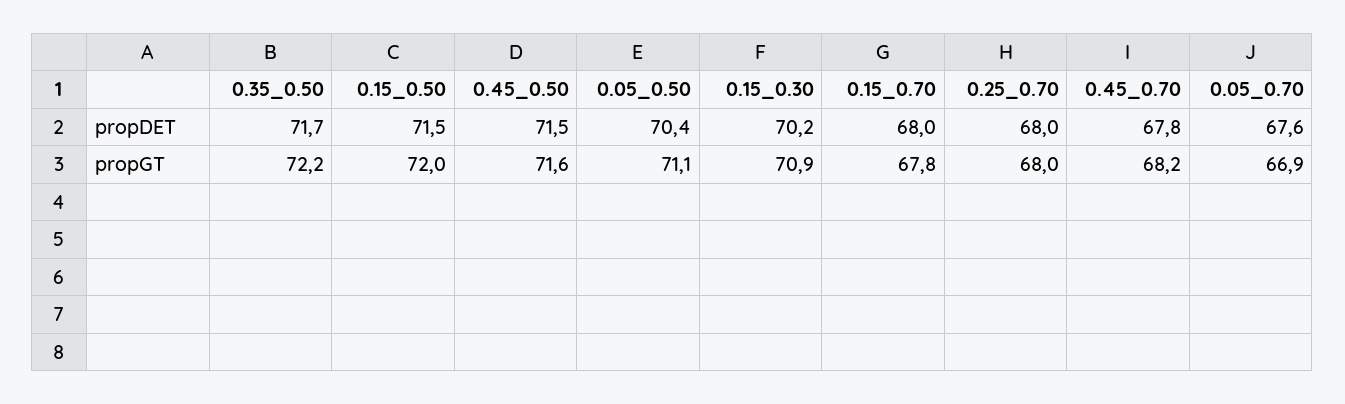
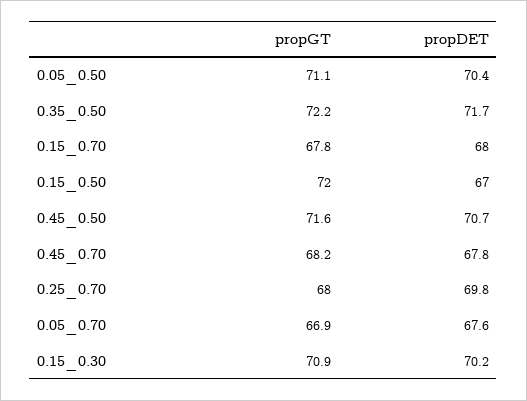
  {
    "0.35_0.50": {
      "propDET": 71.7,
      "propGT": 72.2
    },
    "0.15_0.50": {
-     "propDET": 71.5,
+     "propDET": 67,
      "propGT": 72
    },
    "0.45_0.50": {
-     "propDET": 71.5,
+     "propDET": 70.7,
      "propGT": 71.6
    },
    "0.05_0.50": {
      "propDET": 70.4,
      "propGT": 71.1
    },
    "0.15_0.30": {
      "propDET": 70.2,
      "propGT": 70.9
    },
    "0.15_0.70": {
      "propDET": 68,
      "propGT": 67.8
    },
    "0.25_0.70": {
-     "propDET": 68,
+     "propDET": 69.8,
      "propGT": 68
    },
    "0.45_0.70": {
      "propDET": 67.8,
      "propGT": 68.2
    },
    "0.05_0.70": {
      "propDET": 67.6,
      "propGT": 66.9
    }
  }

